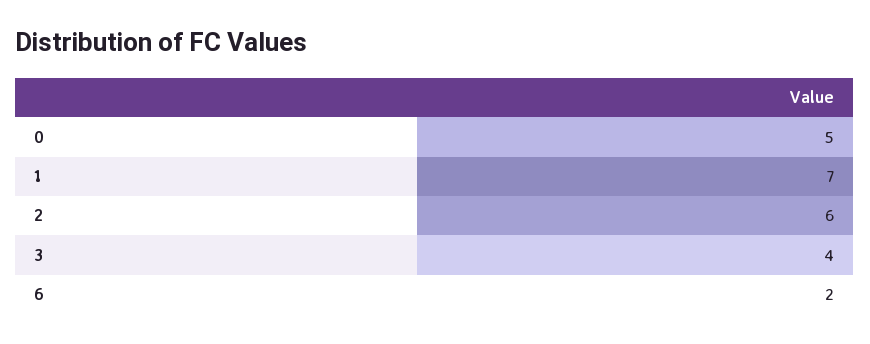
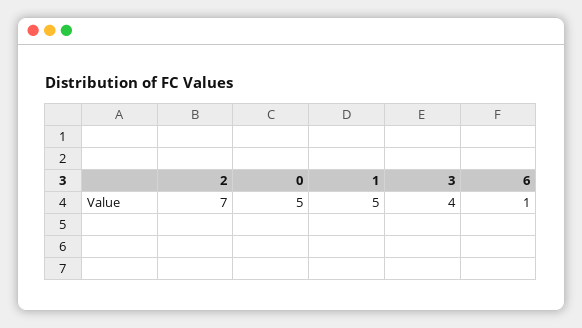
  {
    "0": 5,
-   "1": 7,
+   "1": 5,
-   "2": 6,
+   "2": 7,
    "3": 4,
-   "6": 2
+   "6": 1
  }

